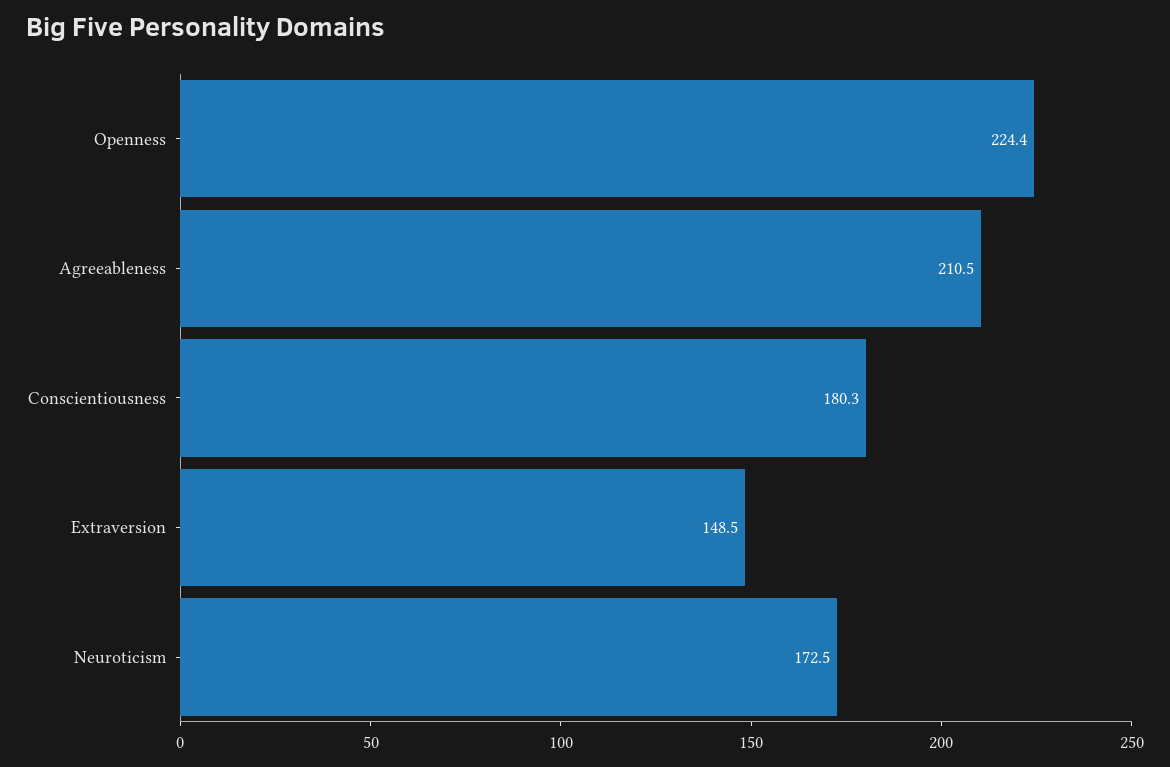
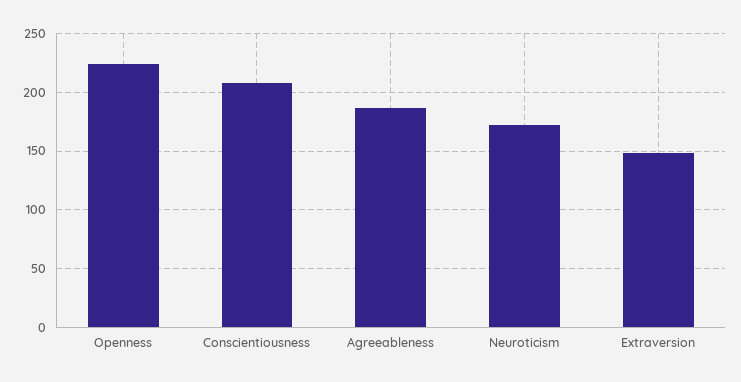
  {
    "Openness": 224.4,
-   "Agreeableness": 210.5,
+   "Agreeableness": 190,
-   "Conscientiousness": 180.3,
+   "Conscientiousness": 210,
    "Extraversion": 148.5,
    "Neuroticism": 172.5
  }

